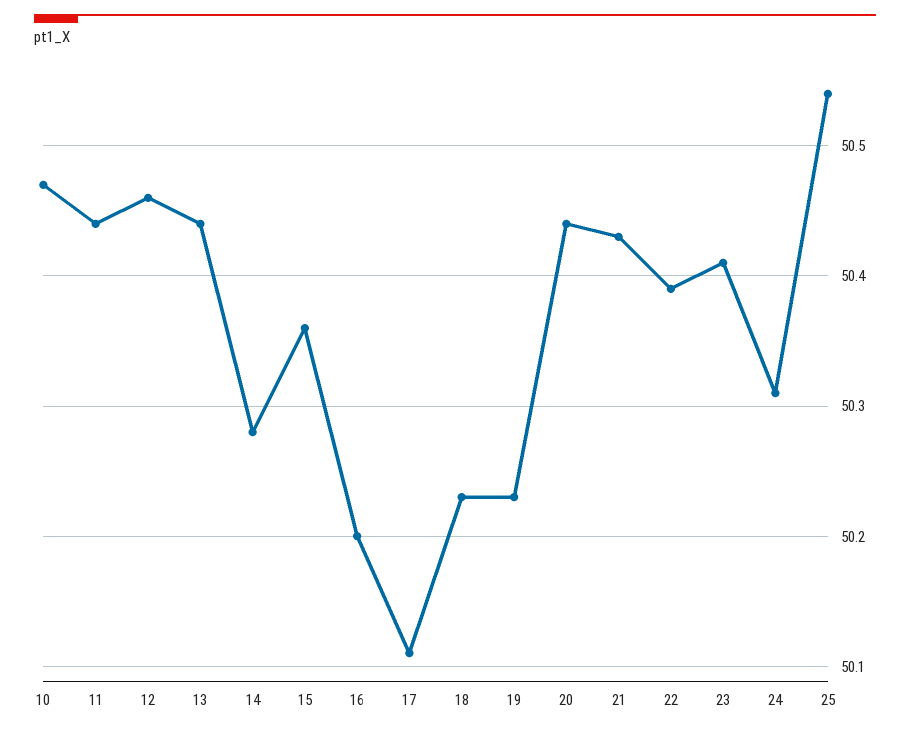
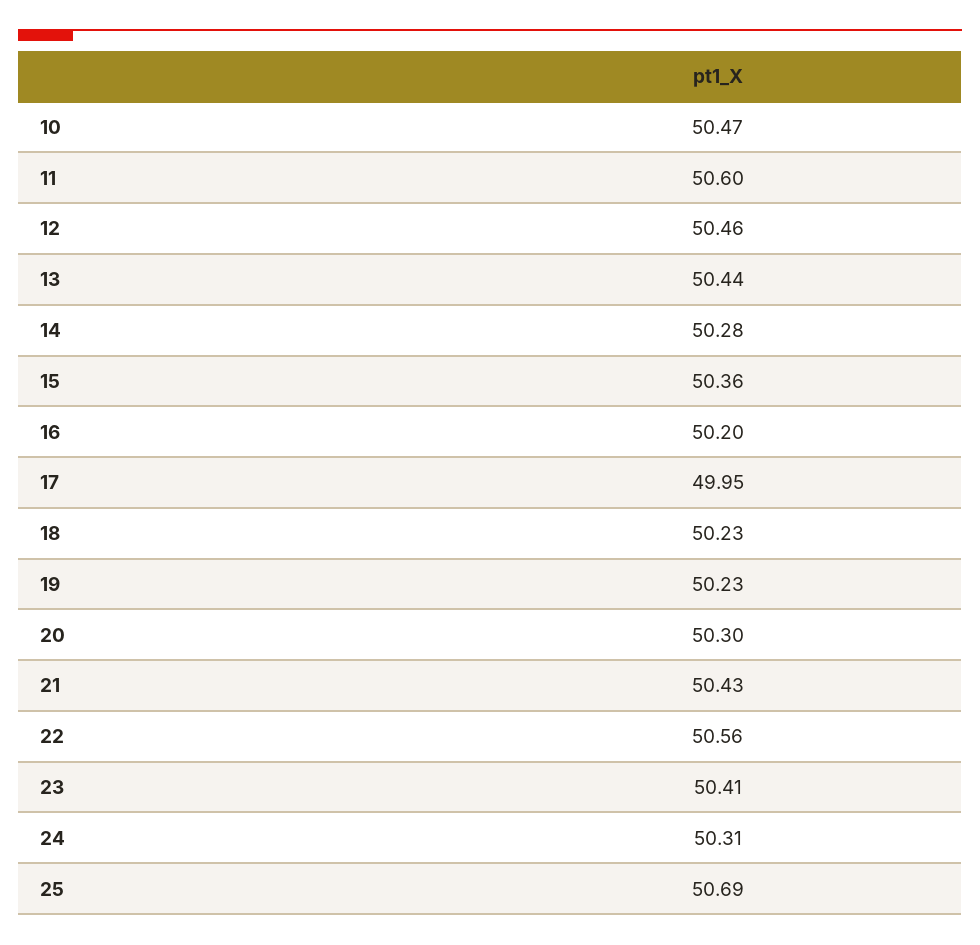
  {
    "10": 50.47,
-   "11": 50.44,
+   "11": 50.6,
    "12": 50.46,
    "13": 50.44,
    "14": 50.28,
    "15": 50.36,
    "16": 50.2,
-   "17": 50.11,
+   "17": 49.95,
    "18": 50.23,
    "19": 50.23,
-   "20": 50.44,
+   "20": 50.3,
    "21": 50.43,
-   "22": 50.39,
+   "22": 50.56,
    "23": 50.41,
    "24": 50.31,
-   "25": 50.54
+   "25": 50.69
  }

